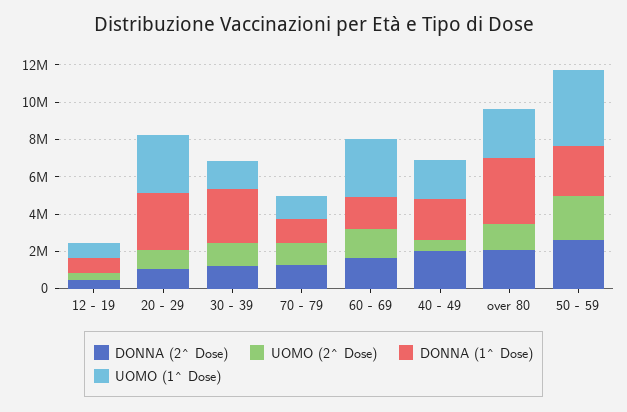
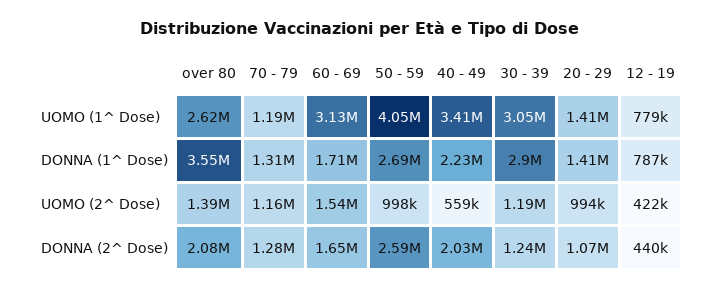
  {
    "DONNA (2^ Dose)": {
      "12 - 19": 440000,
      "20 - 29": 1070000,
      "30 - 39": 1240000,
      "70 - 79": 1280000,
      "60 - 69": 1650000,
      "40 - 49": 2030000,
      "over 80": 2080000,
      "50 - 59": 2590000
    },
    "UOMO (2^ Dose)": {
      "12 - 19": 422000,
      "20 - 29": 994000,
      "30 - 39": 1190000,
      "70 - 79": 1160000,
      "60 - 69": 1540000,
      "40 - 49": 559000,
      "over 80": 1390000,
-     "50 - 59": 2500000
+     "50 - 59": 998000
    },
    "DONNA (1^ Dose)": {
      "12 - 19": 787000,
-     "20 - 29": 3000000,
+     "20 - 29": 1410000,
      "30 - 39": 2900000,
      "70 - 79": 1310000,
      "60 - 69": 1710000,
      "40 - 49": 2230000,
      "over 80": 3550000,
      "50 - 59": 2690000
    },
    "UOMO (1^ Dose)": {
      "12 - 19": 779000,
-     "20 - 29": 3000000,
+     "20 - 29": 1410000,
-     "30 - 39": 1500000,
+     "30 - 39": 3050000,
      "70 - 79": 1190000,
      "60 - 69": 3130000,
-     "40 - 49": 2000000,
+     "40 - 49": 3410000,
      "over 80": 2620000,
      "50 - 59": 4050000
    }
  }

